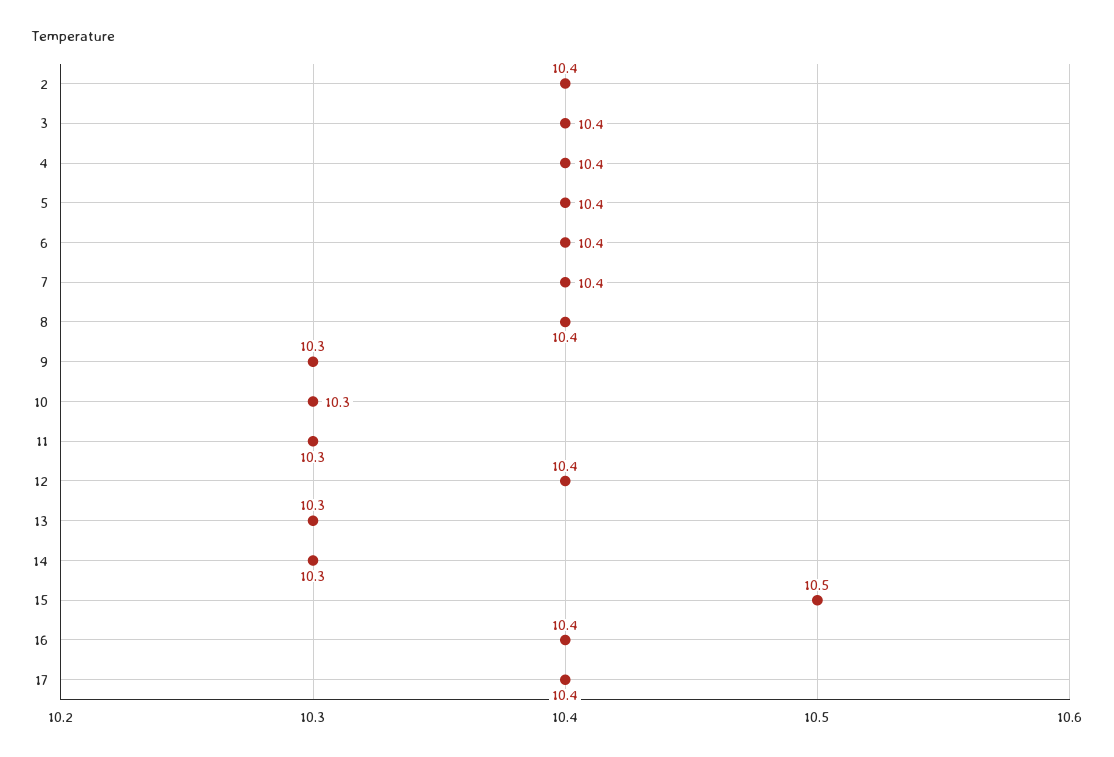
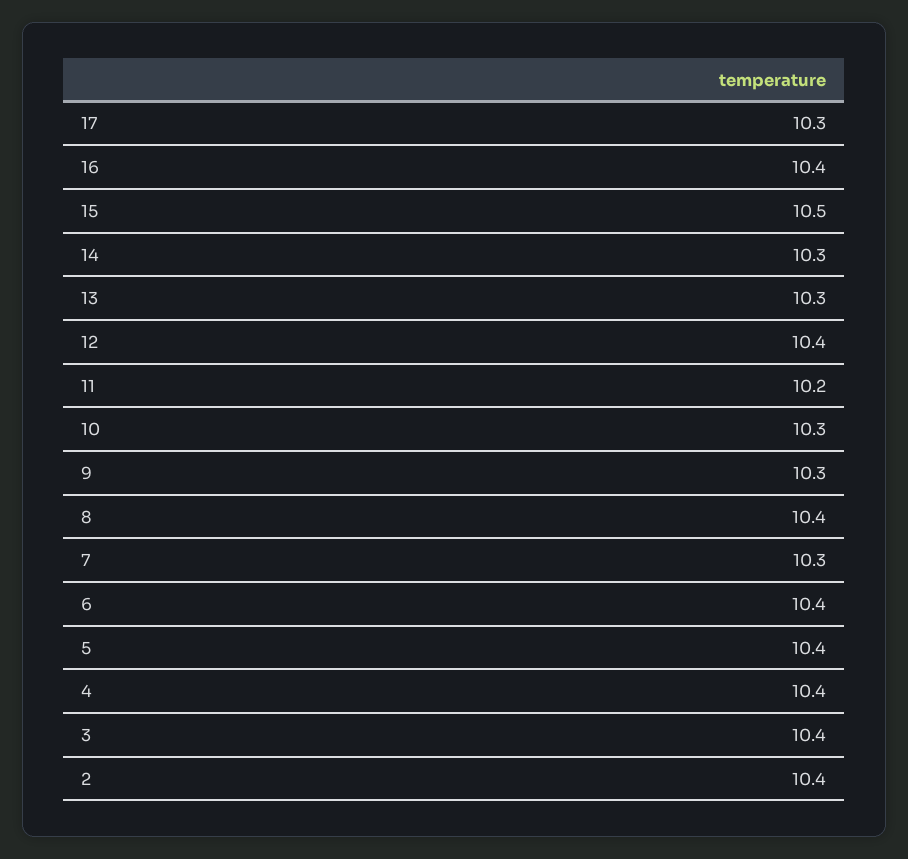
  {
    "2": 10.4,
    "3": 10.4,
    "4": 10.4,
    "5": 10.4,
    "6": 10.4,
-   "7": 10.4,
+   "7": 10.3,
    "8": 10.4,
    "9": 10.3,
    "10": 10.3,
-   "11": 10.3,
+   "11": 10.2,
    "12": 10.4,
    "13": 10.3,
    "14": 10.3,
    "15": 10.5,
    "16": 10.4,
-   "17": 10.4
+   "17": 10.3
  }

